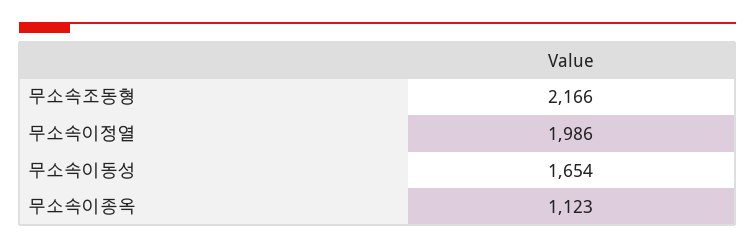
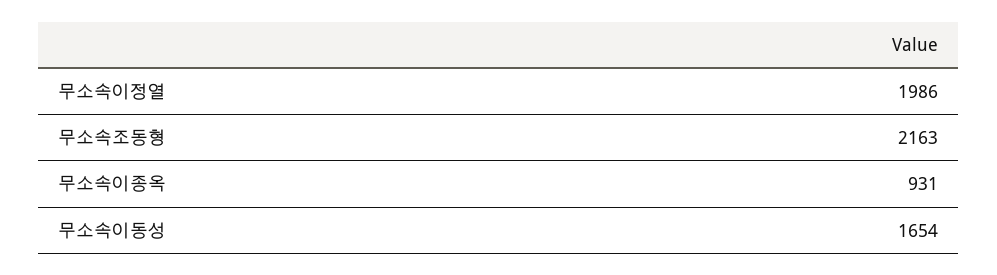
  {
-   "무소속조동형": 2166,
+   "무소속조동형": 2163,
    "무소속이정열": 1986,
    "무소속이동성": 1654,
-   "무소속이종옥": 1123
+   "무소속이종옥": 931
  }

